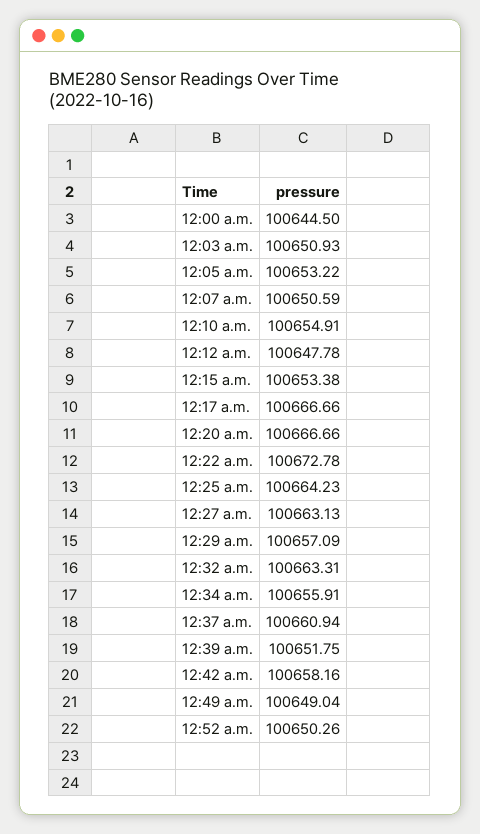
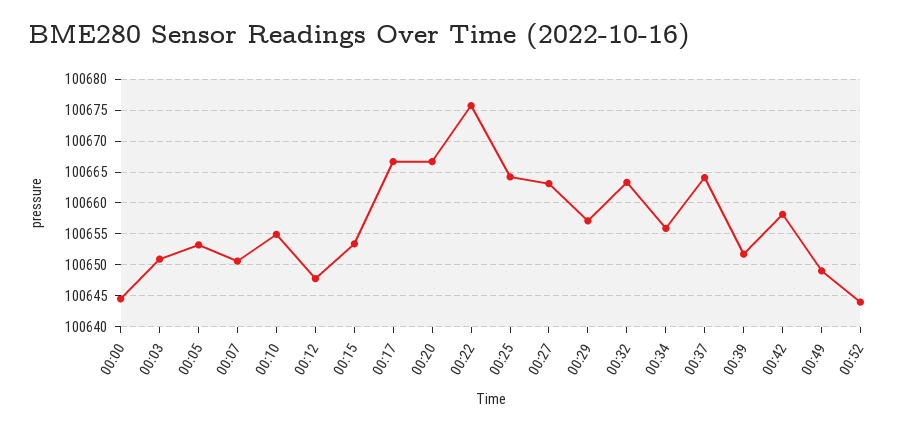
  {
    "12:00 a.m.": 100644.5,
    "12:03 a.m.": 100650.93,
    "12:05 a.m.": 100653.22,
    "12:07 a.m.": 100650.59,
    "12:10 a.m.": 100654.91,
    "12:12 a.m.": 100647.78,
    "12:15 a.m.": 100653.38,
    "12:17 a.m.": 100666.66,
    "12:20 a.m.": 100666.66,
-   "12:22 a.m.": 100672.78,
+   "12:22 a.m.": 100676,
    "12:25 a.m.": 100664.23,
    "12:27 a.m.": 100663.13,
    "12:29 a.m.": 100657.09,
    "12:32 a.m.": 100663.31,
    "12:34 a.m.": 100655.91,
-   "12:37 a.m.": 100660.94,
+   "12:37 a.m.": 100664,
    "12:39 a.m.": 100651.75,
    "12:42 a.m.": 100658.16,
    "12:49 a.m.": 100649.04,
-   "12:52 a.m.": 100650.26
+   "12:52 a.m.": 100644
  }

